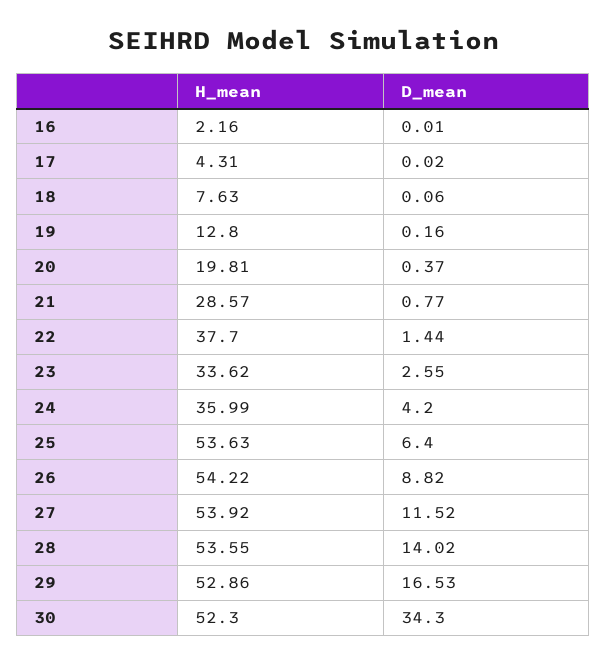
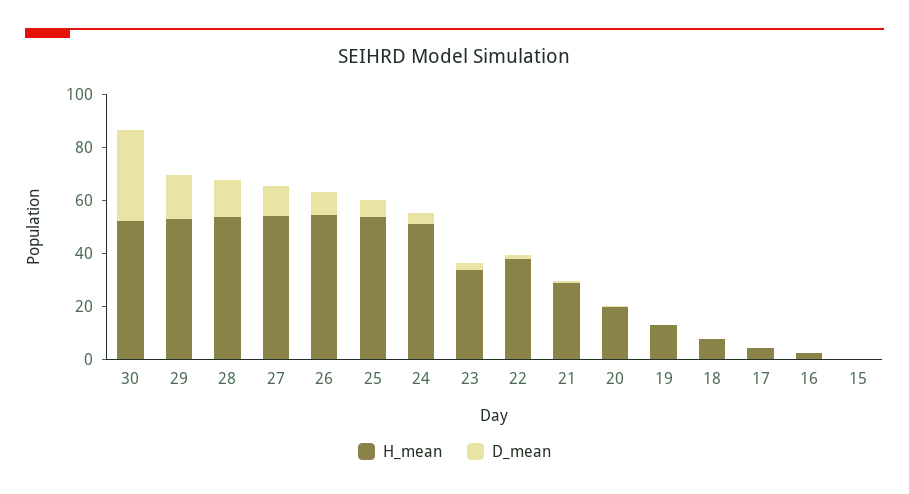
  {
    "H_mean": {
      "16": 2.16,
      "17": 4.31,
      "18": 7.63,
      "19": 12.8,
      "20": 19.81,
      "21": 28.57,
      "22": 37.7,
      "23": 33.62,
-     "24": 35.99,
+     "24": 50,
      "25": 53.63,
      "26": 54.22,
      "27": 53.92,
      "28": 53.55,
      "29": 52.86,
-     "30": 52.3
+     "30": 52.3,
+     "15": 0
    },
    "D_mean": {
      "16": 0.01,
      "17": 0.02,
      "18": 0.06,
      "19": 0.16,
      "20": 0.37,
      "21": 0.77,
      "22": 1.44,
      "23": 2.55,
      "24": 4.2,
      "25": 6.4,
      "26": 8.82,
      "27": 11.52,
      "28": 14.02,
      "29": 16.53,
-     "30": 34.3
+     "30": 34.3,
+     "15": 0
    }
  }

